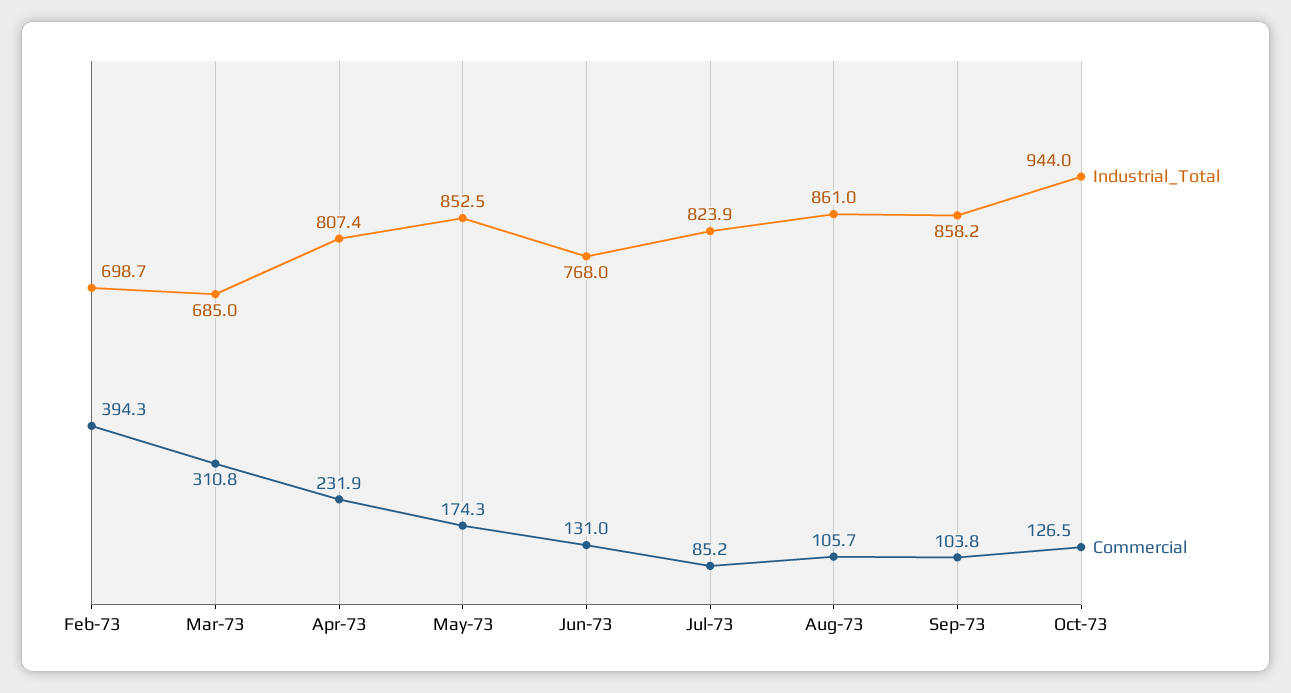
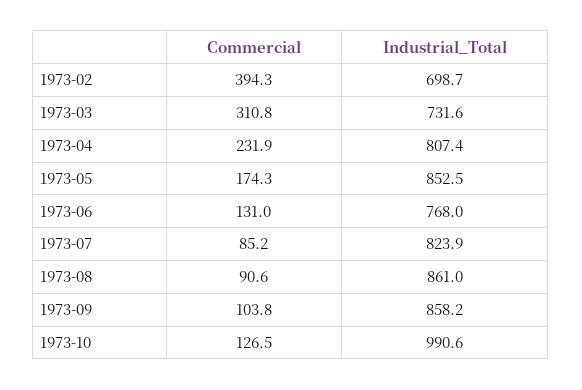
  {
    "Industrial_Total": {
      "Feb-73": 698.7,
-     "Mar-73": 685,
+     "Mar-73": 731.6,
      "Apr-73": 807.4,
      "May-73": 852.5,
      "Jun-73": 768,
      "Jul-73": 823.9,
      "Aug-73": 861,
      "Sep-73": 858.2,
-     "Oct-73": 944
+     "Oct-73": 990.6
    },
    "Commercial": {
      "Feb-73": 394.3,
      "Mar-73": 310.8,
      "Apr-73": 231.9,
      "May-73": 174.3,
      "Jun-73": 131,
      "Jul-73": 85.2,
-     "Aug-73": 105.7,
+     "Aug-73": 90.6,
      "Sep-73": 103.8,
      "Oct-73": 126.5
    }
  }

